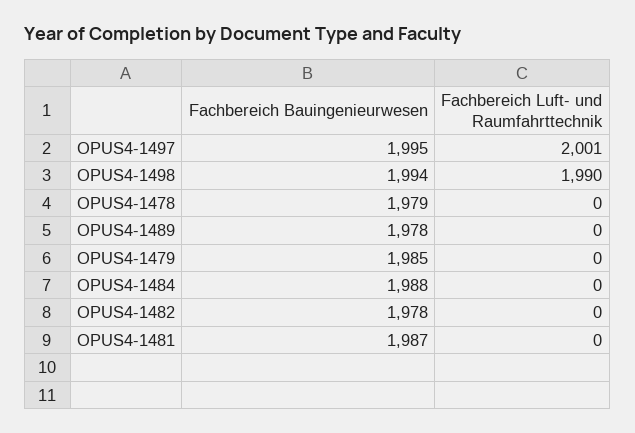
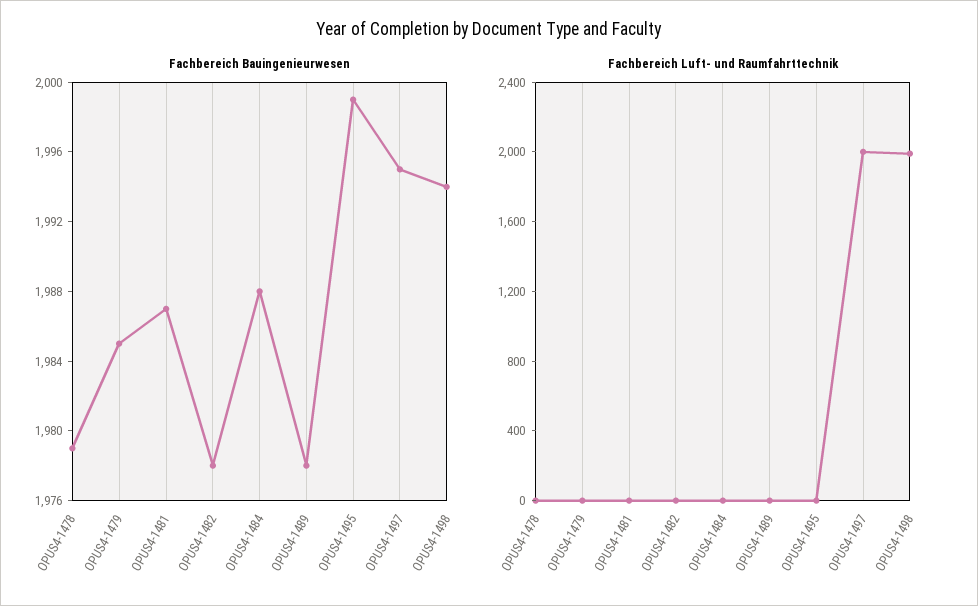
  {
    "Fachbereich Bauingenieurwesen": {
      "OPUS4-1497": 1995,
      "OPUS4-1498": 1994,
      "OPUS4-1478": 1979,
      "OPUS4-1489": 1978,
      "OPUS4-1479": 1985,
      "OPUS4-1484": 1988,
      "OPUS4-1482": 1978,
-     "OPUS4-1481": 1987
+     "OPUS4-1481": 1987,
+     "OPUS4-1495": 1999
    },
    "Fachbereich Luft- und Raumfahrttechnik": {
      "OPUS4-1497": 2001,
      "OPUS4-1498": 1990,
      "OPUS4-1478": 0,
      "OPUS4-1489": 0,
      "OPUS4-1479": 0,
      "OPUS4-1484": 0,
      "OPUS4-1482": 0,
-     "OPUS4-1481": 0
+     "OPUS4-1481": 0,
+     "OPUS4-1495": 0
    }
  }

